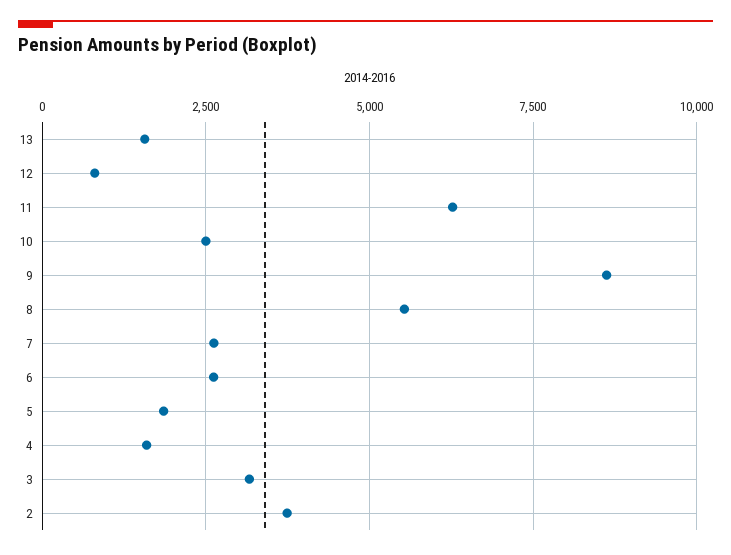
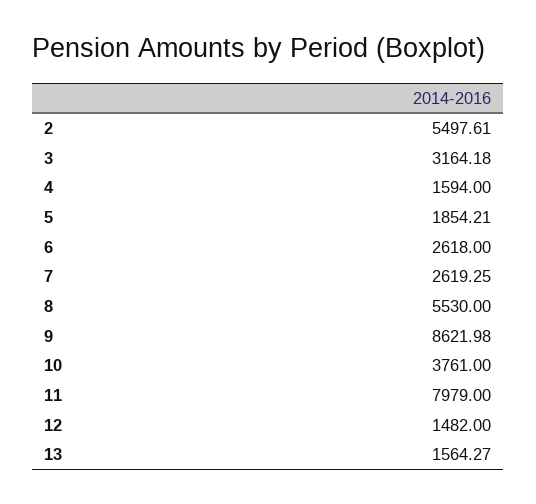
  {
    "13": 1564.27,
-   "12": 750,
+   "12": 1482,
-   "11": 6250,
+   "11": 7979,
-   "10": 2500,
+   "10": 3761,
    "9": 8621.98,
    "8": 5530,
    "7": 2619.25,
    "6": 2618,
    "5": 1854.21,
    "4": 1594,
    "3": 3164.18,
-   "2": 3750
+   "2": 5497.61
  }

